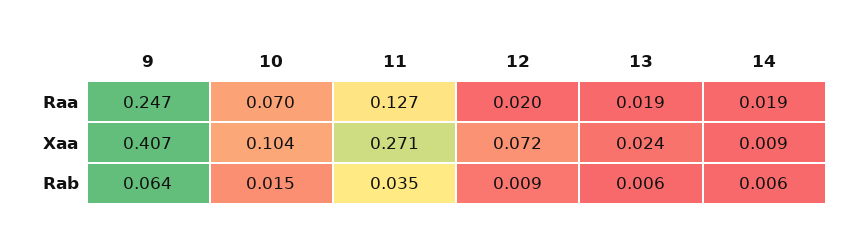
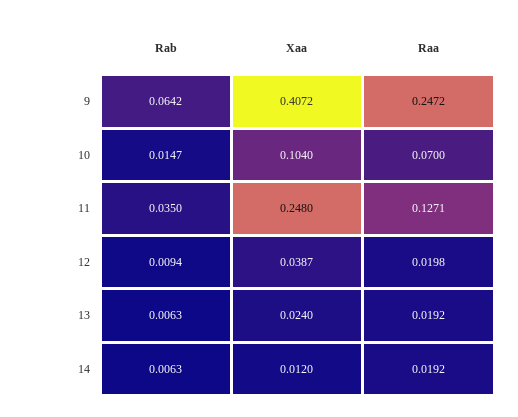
  {
    "9": {
      "Raa": 0.2472,
      "Xaa": 0.4072,
      "Rab": 0.0642
    },
    "10": {
      "Raa": 0.07,
      "Xaa": 0.104,
      "Rab": 0.0147
    },
    "11": {
      "Raa": 0.1271,
-     "Xaa": 0.271,
+     "Xaa": 0.248,
      "Rab": 0.035
    },
    "12": {
      "Raa": 0.0198,
-     "Xaa": 0.072,
+     "Xaa": 0.0387,
      "Rab": 0.0094
    },
    "13": {
      "Raa": 0.0192,
      "Xaa": 0.024,
      "Rab": 0.0063
    },
    "14": {
      "Raa": 0.0192,
-     "Xaa": 0.009,
+     "Xaa": 0.012,
      "Rab": 0.0063
    }
  }

